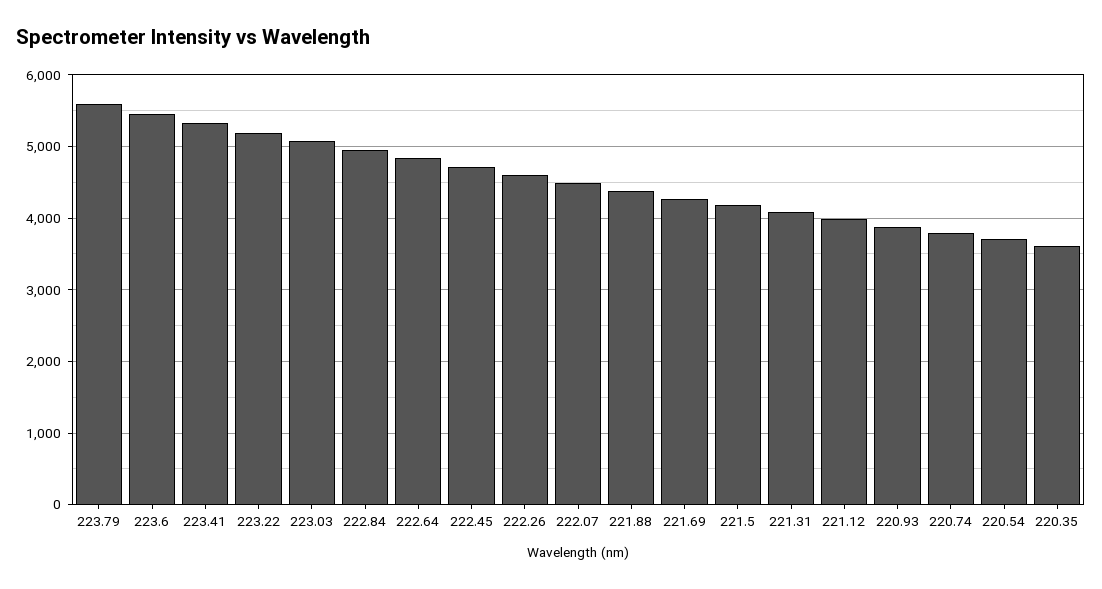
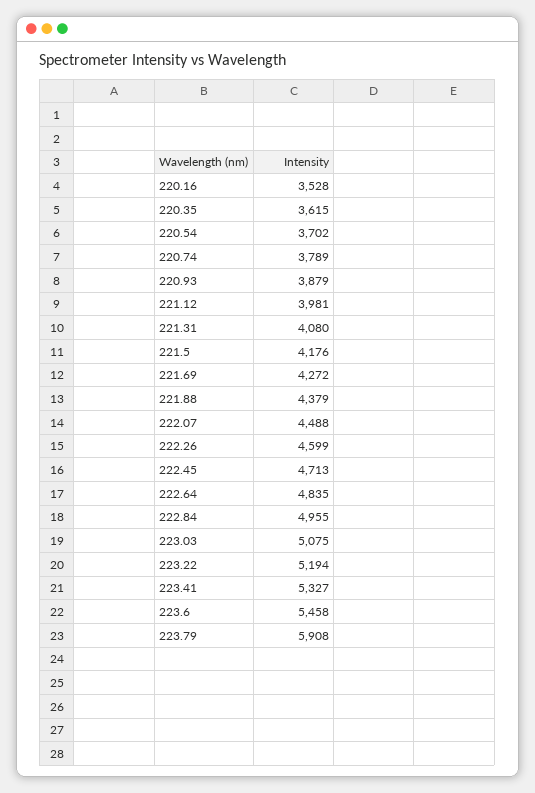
  {
-   "223.79": 5600,
+   "223.79": 5908,
    "223.6": 5458,
    "223.41": 5327,
    "223.22": 5194,
    "223.03": 5075,
    "222.84": 4955,
    "222.64": 4835,
    "222.45": 4713,
    "222.26": 4599,
    "222.07": 4488,
    "221.88": 4379,
    "221.69": 4272,
    "221.5": 4176,
    "221.31": 4080,
    "221.12": 3981,
    "220.93": 3879,
    "220.74": 3789,
    "220.54": 3702,
-   "220.35": 3615
+   "220.35": 3615,
+   "220.16": 3528
  }

